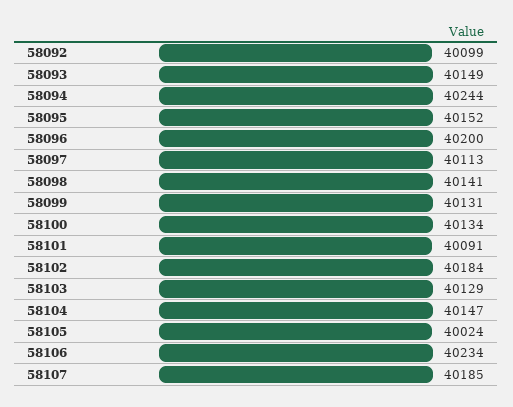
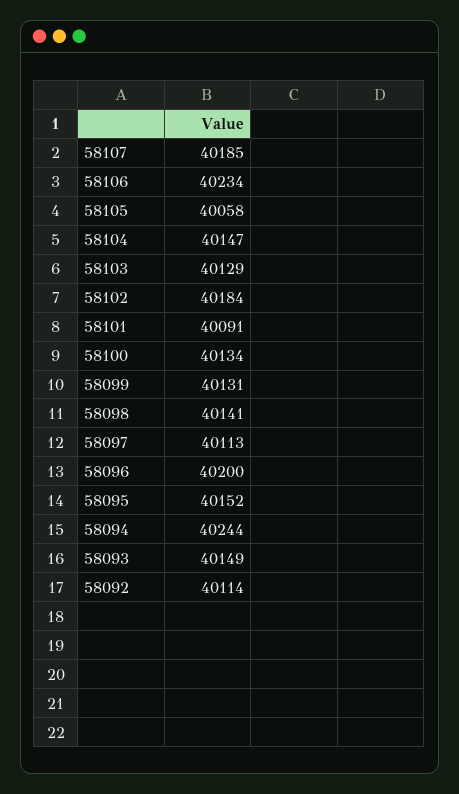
  {
-   "58092": 40099,
+   "58092": 40114,
    "58093": 40149,
    "58094": 40244,
    "58095": 40152,
    "58096": 40200,
    "58097": 40113,
    "58098": 40141,
    "58099": 40131,
    "58100": 40134,
    "58101": 40091,
    "58102": 40184,
    "58103": 40129,
    "58104": 40147,
-   "58105": 40024,
+   "58105": 40058,
    "58106": 40234,
    "58107": 40185
  }

